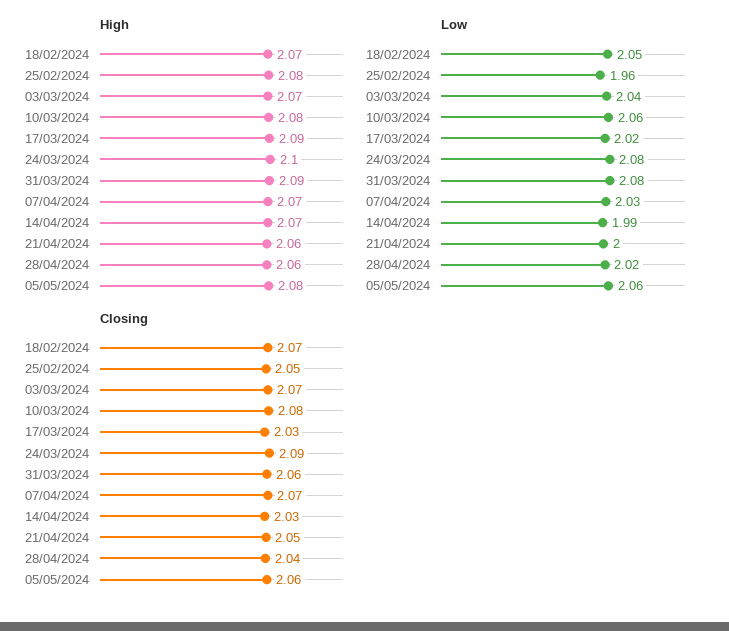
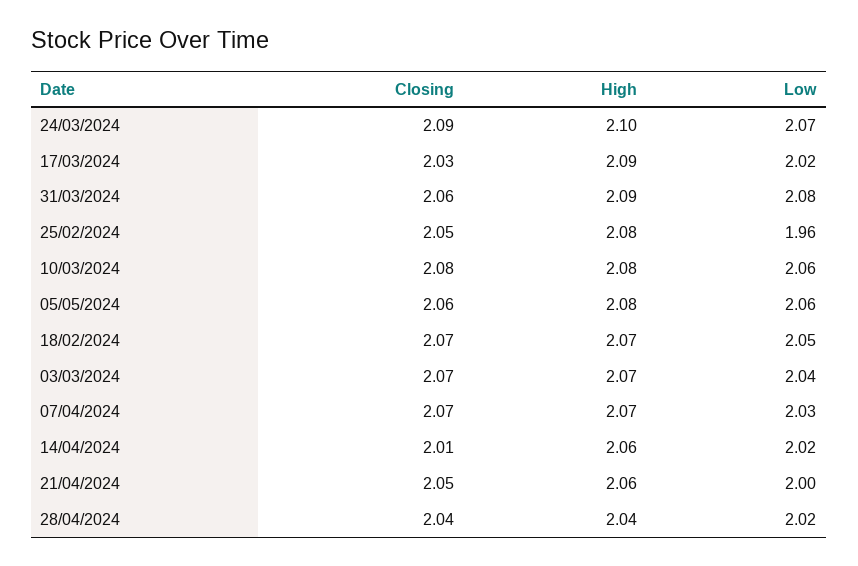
  {
    "High": {
      "18/02/2024": 2.07,
      "25/02/2024": 2.08,
      "03/03/2024": 2.07,
      "10/03/2024": 2.08,
      "17/03/2024": 2.09,
      "24/03/2024": 2.1,
      "31/03/2024": 2.09,
      "07/04/2024": 2.07,
-     "14/04/2024": 2.07,
+     "14/04/2024": 2.06,
      "21/04/2024": 2.06,
-     "28/04/2024": 2.06,
+     "28/04/2024": 2.04,
      "05/05/2024": 2.08
    },
    "Low": {
      "18/02/2024": 2.05,
      "25/02/2024": 1.96,
      "03/03/2024": 2.04,
      "10/03/2024": 2.06,
      "17/03/2024": 2.02,
-     "24/03/2024": 2.08,
+     "24/03/2024": 2.07,
      "31/03/2024": 2.08,
      "07/04/2024": 2.03,
-     "14/04/2024": 1.99,
+     "14/04/2024": 2.02,
      "21/04/2024": 2,
      "28/04/2024": 2.02,
      "05/05/2024": 2.06
    },
    "Closing": {
      "18/02/2024": 2.07,
      "25/02/2024": 2.05,
      "03/03/2024": 2.07,
      "10/03/2024": 2.08,
      "17/03/2024": 2.03,
      "24/03/2024": 2.09,
      "31/03/2024": 2.06,
      "07/04/2024": 2.07,
-     "14/04/2024": 2.03,
+     "14/04/2024": 2.01,
      "21/04/2024": 2.05,
      "28/04/2024": 2.04,
      "05/05/2024": 2.06
    }
  }

